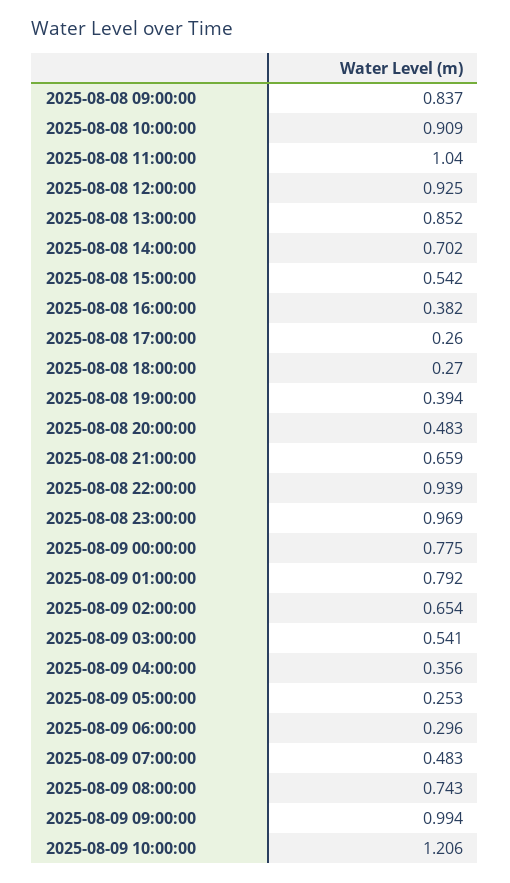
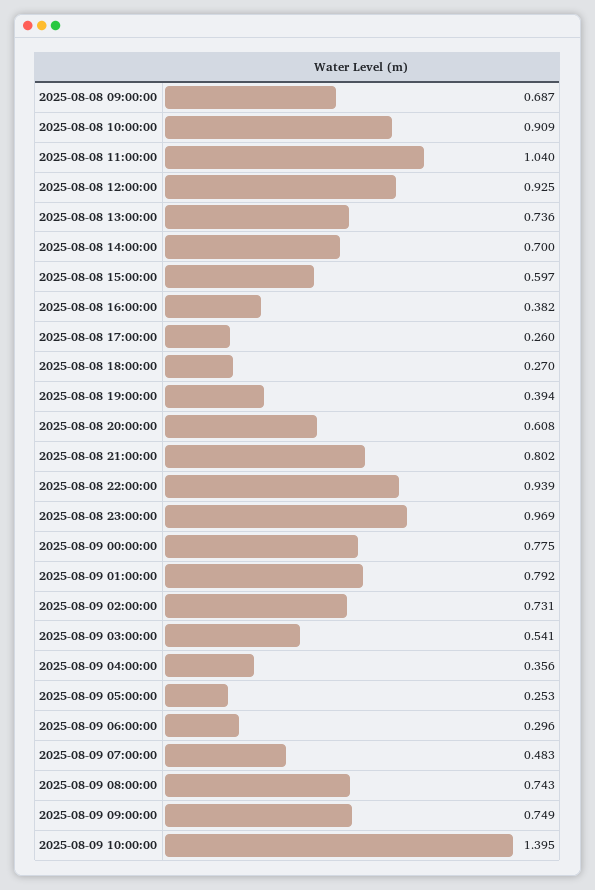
  {
-   "2025-08-08 09:00:00": 0.837,
+   "2025-08-08 09:00:00": 0.687,
    "2025-08-08 10:00:00": 0.909,
    "2025-08-08 11:00:00": 1.04,
    "2025-08-08 12:00:00": 0.925,
-   "2025-08-08 13:00:00": 0.852,
+   "2025-08-08 13:00:00": 0.736,
-   "2025-08-08 14:00:00": 0.702,
+   "2025-08-08 14:00:00": 0.7,
-   "2025-08-08 15:00:00": 0.542,
+   "2025-08-08 15:00:00": 0.597,
    "2025-08-08 16:00:00": 0.382,
    "2025-08-08 17:00:00": 0.26,
    "2025-08-08 18:00:00": 0.27,
    "2025-08-08 19:00:00": 0.394,
-   "2025-08-08 20:00:00": 0.483,
+   "2025-08-08 20:00:00": 0.608,
-   "2025-08-08 21:00:00": 0.659,
+   "2025-08-08 21:00:00": 0.802,
    "2025-08-08 22:00:00": 0.939,
    "2025-08-08 23:00:00": 0.969,
    "2025-08-09 00:00:00": 0.775,
    "2025-08-09 01:00:00": 0.792,
-   "2025-08-09 02:00:00": 0.654,
+   "2025-08-09 02:00:00": 0.731,
    "2025-08-09 03:00:00": 0.541,
    "2025-08-09 04:00:00": 0.356,
    "2025-08-09 05:00:00": 0.253,
    "2025-08-09 06:00:00": 0.296,
    "2025-08-09 07:00:00": 0.483,
    "2025-08-09 08:00:00": 0.743,
-   "2025-08-09 09:00:00": 0.994,
+   "2025-08-09 09:00:00": 0.749,
-   "2025-08-09 10:00:00": 1.206
+   "2025-08-09 10:00:00": 1.395
  }

